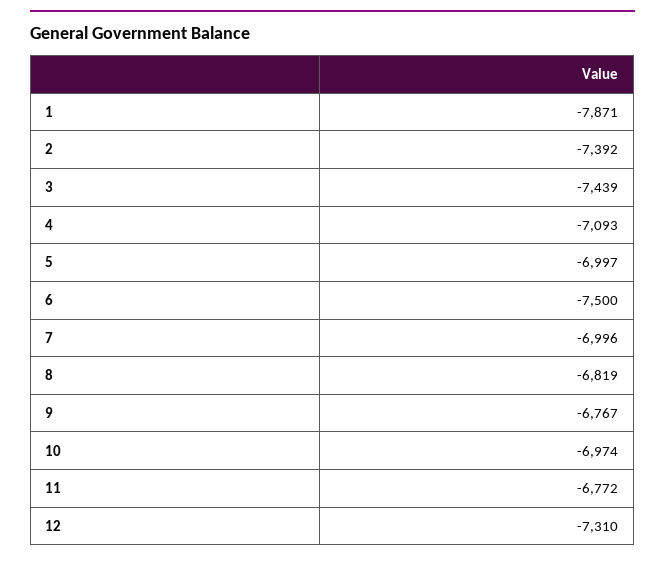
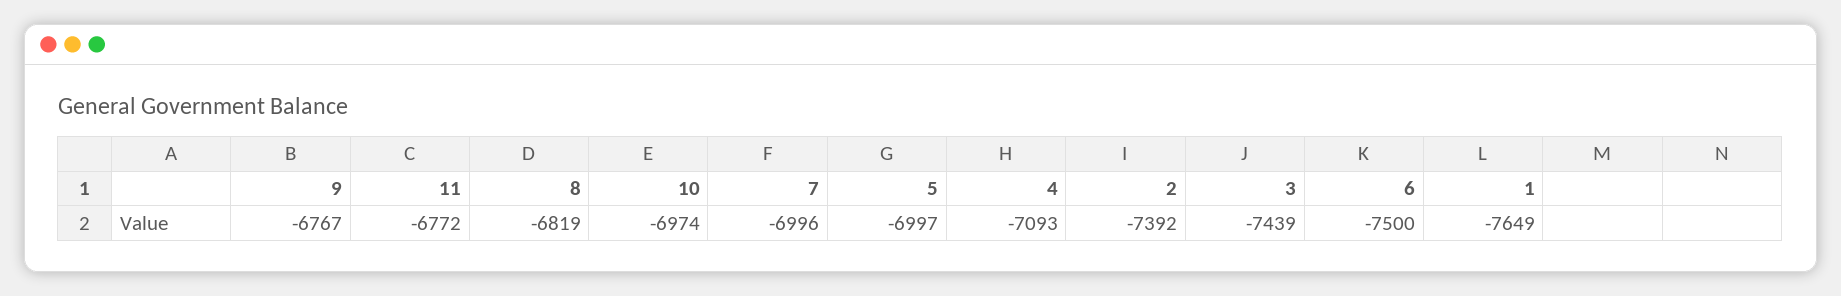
  {
-   "1": -7871,
+   "1": -7649,
    "2": -7392,
    "3": -7439,
    "4": -7093,
    "5": -6997,
    "6": -7500,
    "7": -6996,
    "8": -6819,
    "9": -6767,
    "10": -6974,
-   "11": -6772,
+   "11": -6772
-   "12": -7310
  }

